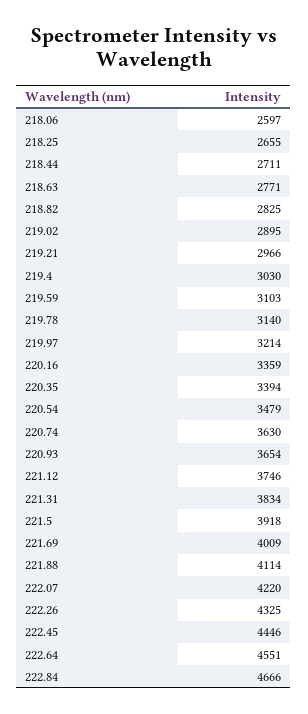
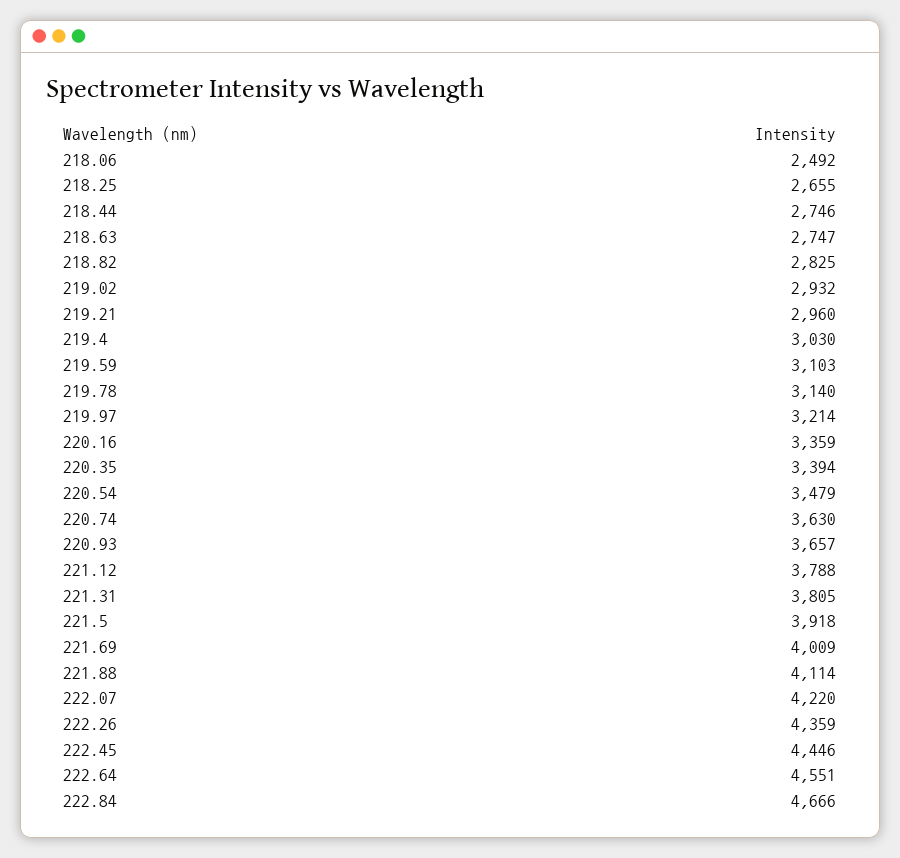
  {
-   "218.06": 2597,
+   "218.06": 2492,
    "218.25": 2655,
-   "218.44": 2711,
+   "218.44": 2746,
-   "218.63": 2771,
+   "218.63": 2747,
    "218.82": 2825,
-   "219.02": 2895,
+   "219.02": 2932,
-   "219.21": 2966,
+   "219.21": 2960,
    "219.4": 3030,
    "219.59": 3103,
    "219.78": 3140,
    "219.97": 3214,
    "220.16": 3359,
    "220.35": 3394,
    "220.54": 3479,
    "220.74": 3630,
-   "220.93": 3654,
+   "220.93": 3657,
-   "221.12": 3746,
+   "221.12": 3788,
-   "221.31": 3834,
+   "221.31": 3805,
    "221.5": 3918,
    "221.69": 4009,
    "221.88": 4114,
    "222.07": 4220,
-   "222.26": 4325,
+   "222.26": 4359,
    "222.45": 4446,
    "222.64": 4551,
    "222.84": 4666
  }

